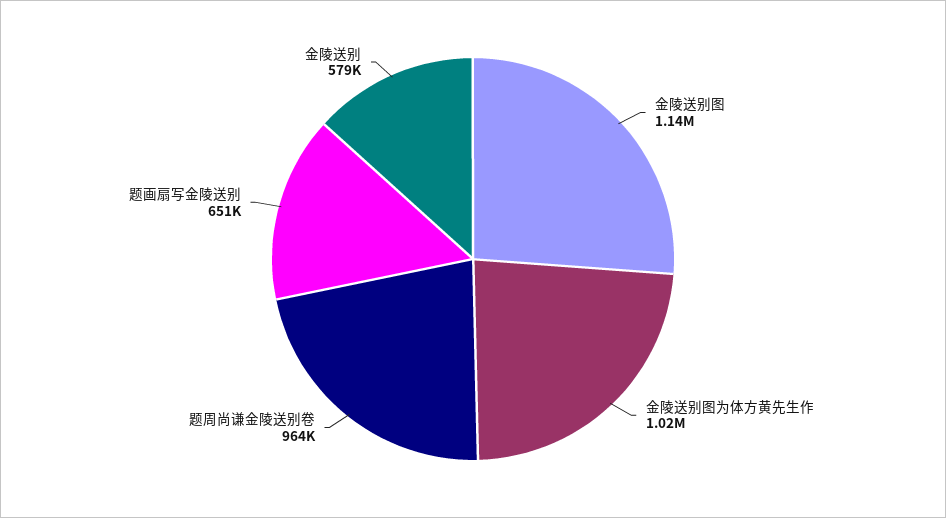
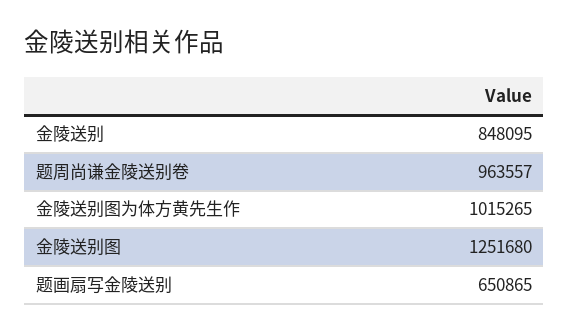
  {
-   "金陵送别图": 1140000,
+   "金陵送别图": 1251680,
    "金陵送别图为体方黄先生作": 1015265,
    "题周尚谦金陵送别卷": 963557,
    "题画扇写金陵送别": 650865,
-   "金陵送别": 579000
+   "金陵送别": 848095
  }

